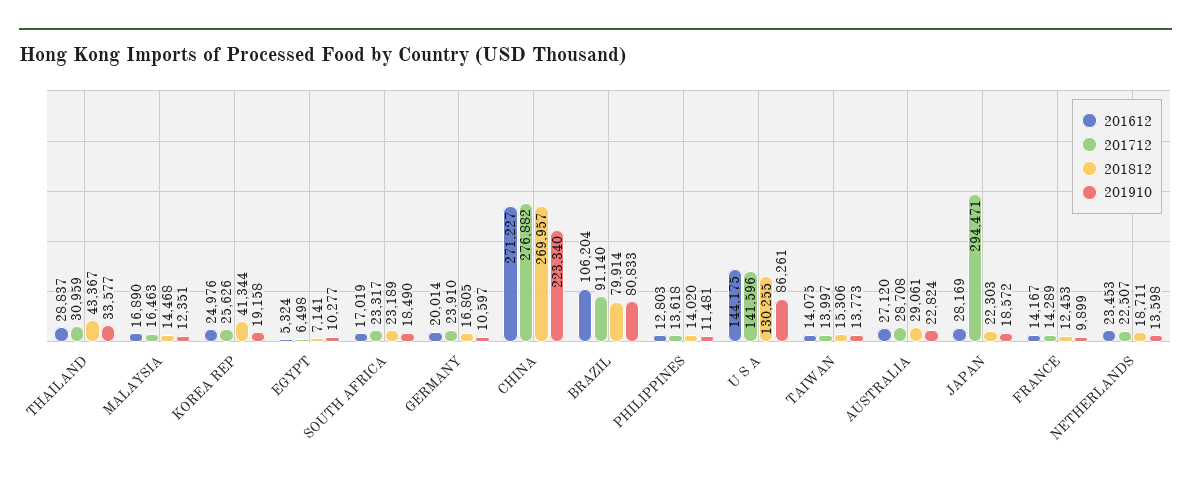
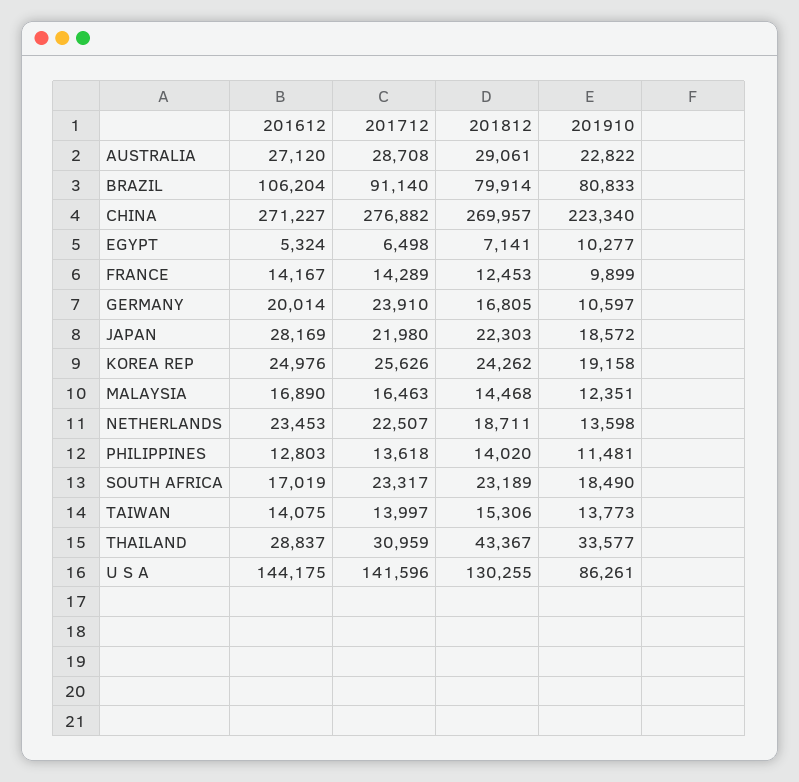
  {
    "201612": {
      "THAILAND": 28837,
      "MALAYSIA": 16890,
      "KOREA REP": 24976,
      "EGYPT": 5324,
      "SOUTH AFRICA": 17019,
      "GERMANY": 20014,
      "CHINA": 271227,
      "BRAZIL": 106204,
      "PHILIPPINES": 12803,
      "U S A": 144175,
      "TAIWAN": 14075,
      "AUSTRALIA": 27120,
      "JAPAN": 28169,
      "FRANCE": 14167,
      "NETHERLANDS": 23453
    },
    "201712": {
      "THAILAND": 30959,
      "MALAYSIA": 16463,
      "KOREA REP": 25626,
      "EGYPT": 6498,
      "SOUTH AFRICA": 23317,
      "GERMANY": 23910,
      "CHINA": 276882,
      "BRAZIL": 91140,
      "PHILIPPINES": 13618,
      "U S A": 141596,
      "TAIWAN": 13997,
      "AUSTRALIA": 28708,
-     "JAPAN": 294471,
+     "JAPAN": 21980,
      "FRANCE": 14289,
      "NETHERLANDS": 22507
    },
    "201812": {
      "THAILAND": 43367,
      "MALAYSIA": 14468,
-     "KOREA REP": 41344,
+     "KOREA REP": 24262,
      "EGYPT": 7141,
      "SOUTH AFRICA": 23189,
      "GERMANY": 16805,
      "CHINA": 269957,
      "BRAZIL": 79914,
      "PHILIPPINES": 14020,
      "U S A": 130255,
      "TAIWAN": 15306,
      "AUSTRALIA": 29061,
      "JAPAN": 22303,
      "FRANCE": 12453,
      "NETHERLANDS": 18711
    },
    "201910": {
      "THAILAND": 33577,
      "MALAYSIA": 12351,
      "KOREA REP": 19158,
      "EGYPT": 10277,
      "SOUTH AFRICA": 18490,
      "GERMANY": 10597,
      "CHINA": 223340,
      "BRAZIL": 80833,
      "PHILIPPINES": 11481,
      "U S A": 86261,
      "TAIWAN": 13773,
-     "AUSTRALIA": 22824,
+     "AUSTRALIA": 22822,
      "JAPAN": 18572,
      "FRANCE": 9899,
      "NETHERLANDS": 13598
    }
  }

